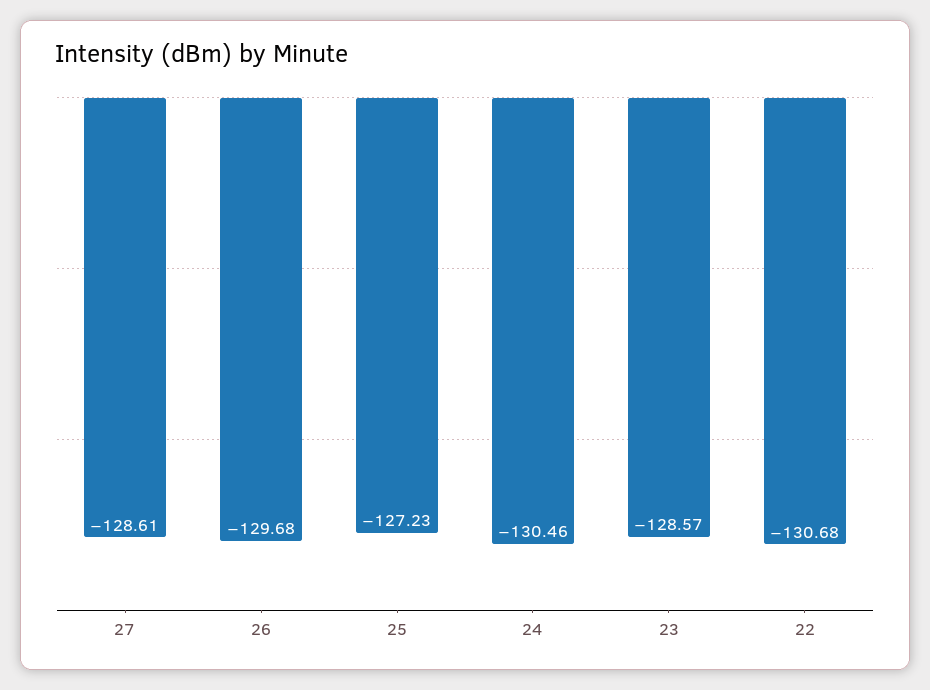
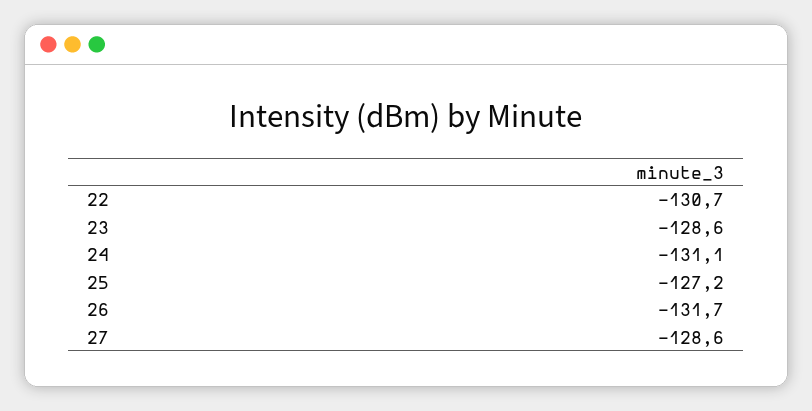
  {
    "27": -128.61,
-   "26": -129.68,
+   "26": -131.7,
    "25": -127.23,
-   "24": -130.46,
+   "24": -131.1,
    "23": -128.57,
    "22": -130.68
  }

